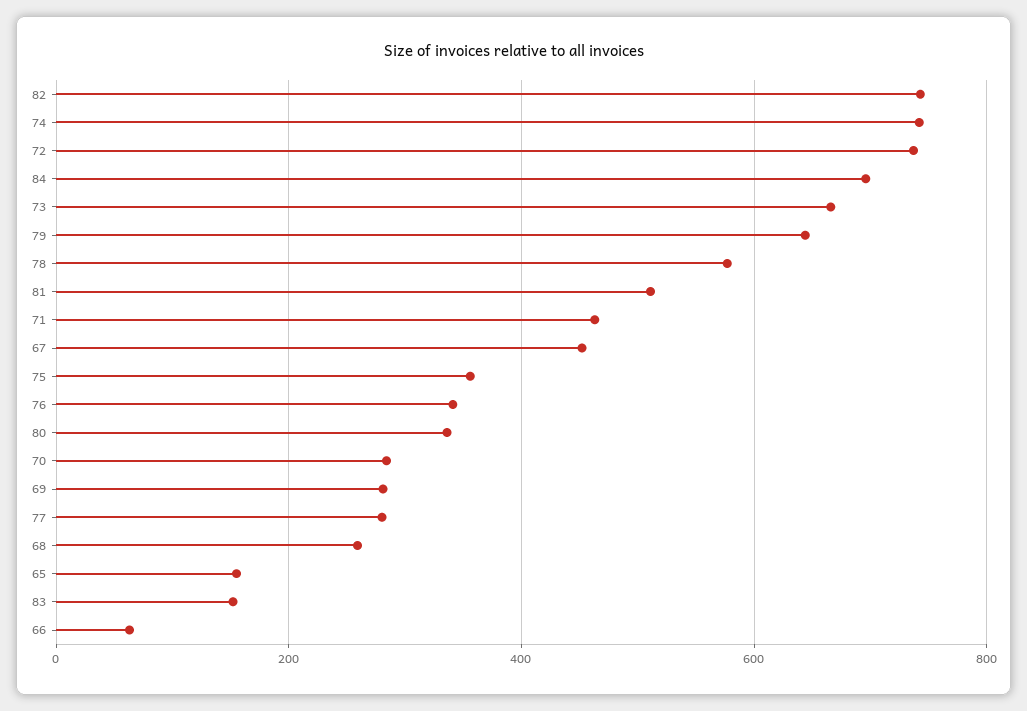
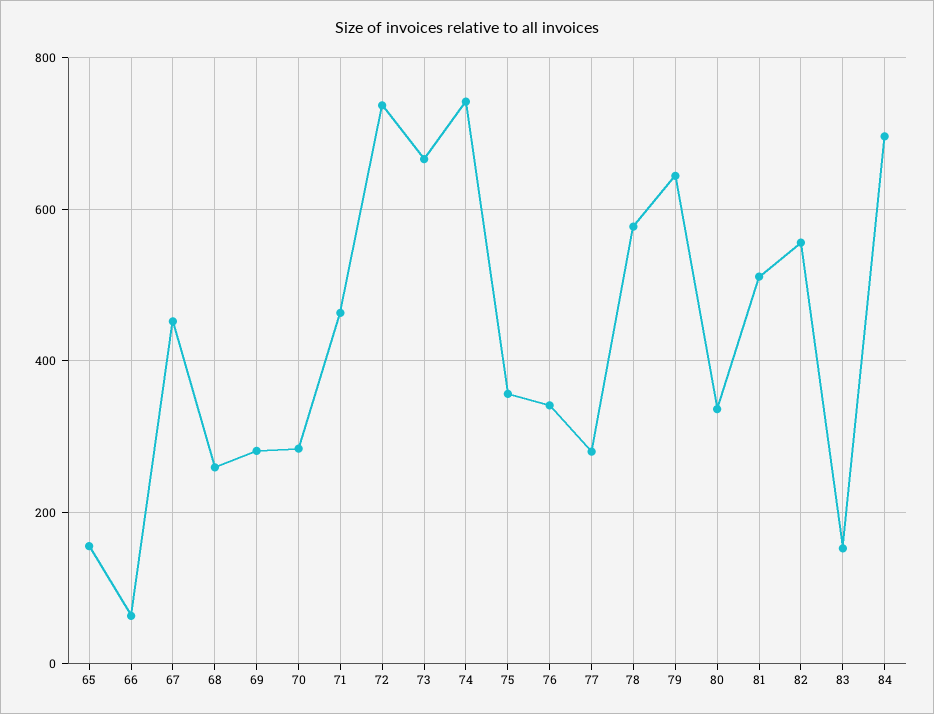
  {
-   "82": 740,
+   "82": 560,
    "74": 740,
    "72": 740,
    "84": 700,
    "73": 660,
    "79": 640,
    "78": 580,
    "81": 520,
    "71": 460,
    "67": 460,
    "75": 360,
    "76": 340,
    "80": 340,
    "70": 280,
    "69": 280,
    "77": 280,
    "68": 260,
    "65": 160,
    "83": 160,
    "66": 60
  }

